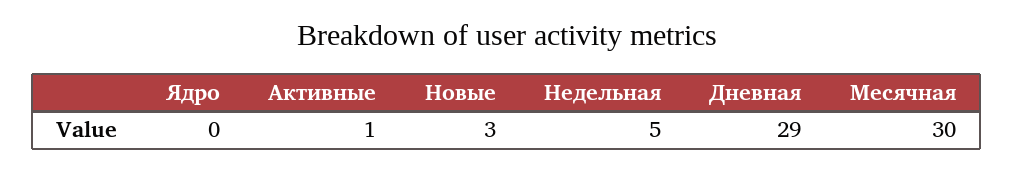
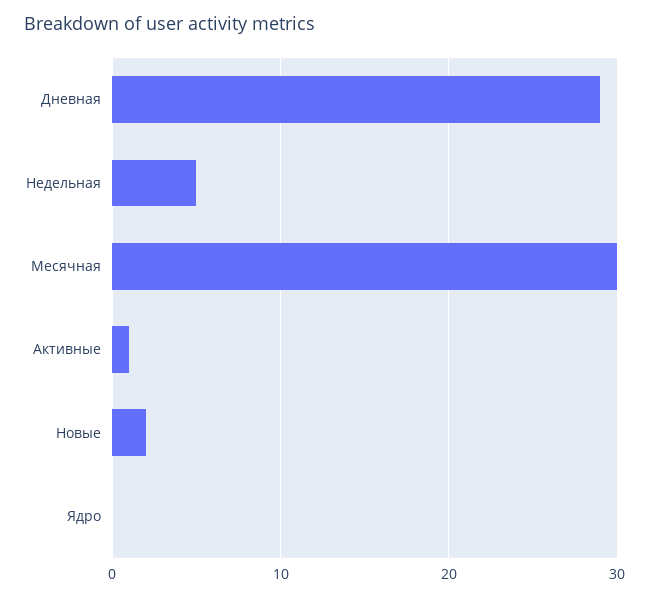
  {
    "Ядро": 0,
    "Активные": 1,
-   "Новые": 3,
+   "Новые": 2,
    "Недельная": 5,
    "Дневная": 29,
    "Месячная": 30
  }

